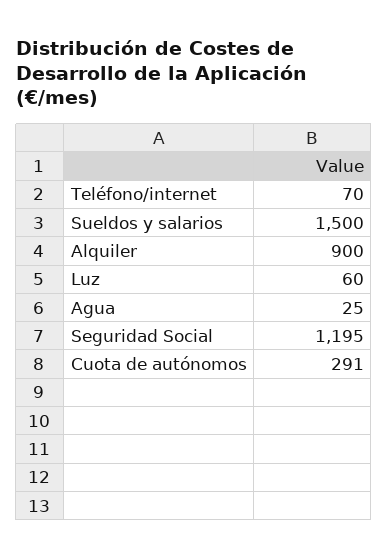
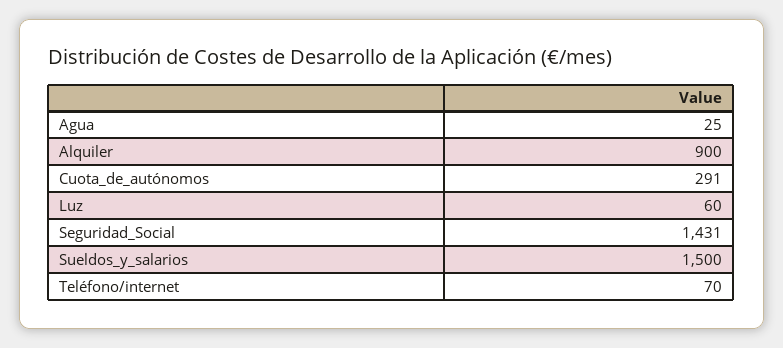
  {
    "Teléfono/internet": 70,
    "Sueldos y salarios": 1500,
    "Alquiler": 900,
    "Luz": 60,
    "Agua": 25,
-   "Seguridad Social": 1195,
+   "Seguridad Social": 1431,
    "Cuota de autónomos": 291
  }

